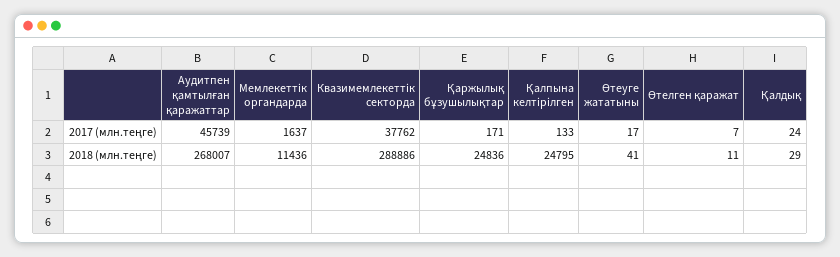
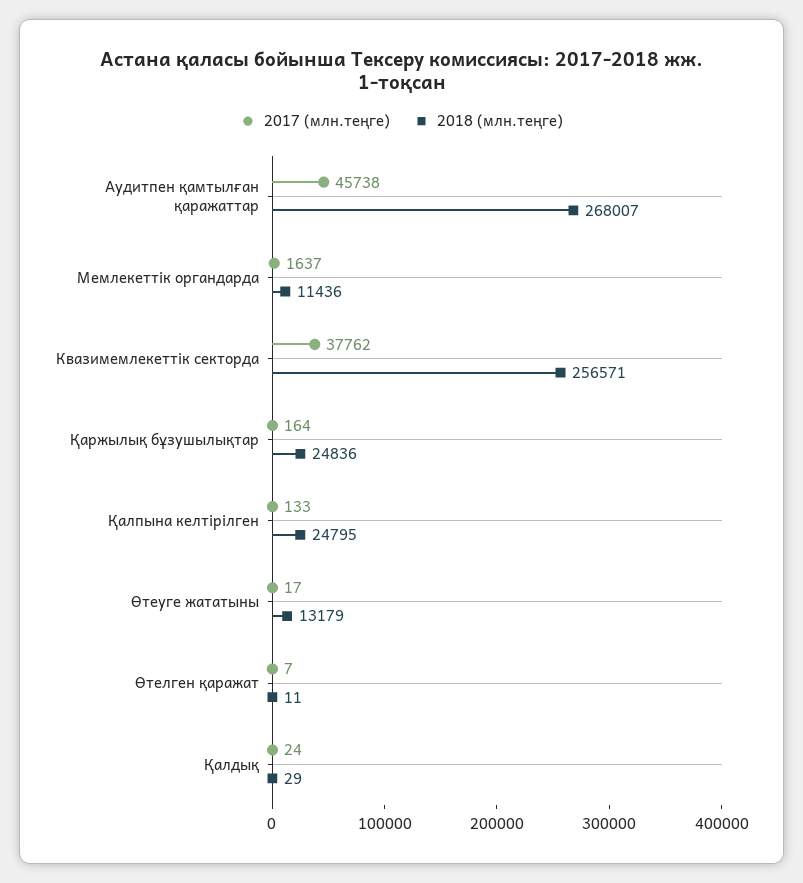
  {
    "2017 (млн.теңге)": {
-     "Аудитпен қамтылған қаражаттар": 45739,
+     "Аудитпен қамтылған қаражаттар": 45738,
      "Мемлекеттік органдарда": 1637,
      "Квазимемлекеттік секторда": 37762,
-     "Қаржылық бұзушылықтар": 171,
+     "Қаржылық бұзушылықтар": 164,
      "Қалпына келтірілген": 133,
      "Өтеуге жататыны": 17,
      "Өтелген қаражат": 7,
      "Қалдық": 24
    },
    "2018 (млн.теңге)": {
      "Аудитпен қамтылған қаражаттар": 268007,
      "Мемлекеттік органдарда": 11436,
-     "Квазимемлекеттік секторда": 288886,
+     "Квазимемлекеттік секторда": 256571,
      "Қаржылық бұзушылықтар": 24836,
      "Қалпына келтірілген": 24795,
-     "Өтеуге жататыны": 41,
+     "Өтеуге жататыны": 13179,
      "Өтелген қаражат": 11,
      "Қалдық": 29
    }
  }

